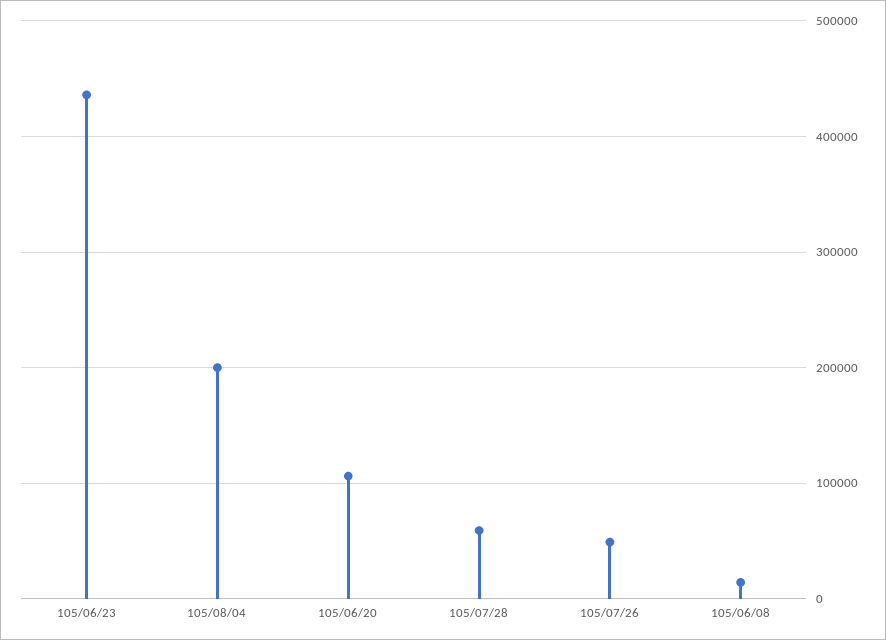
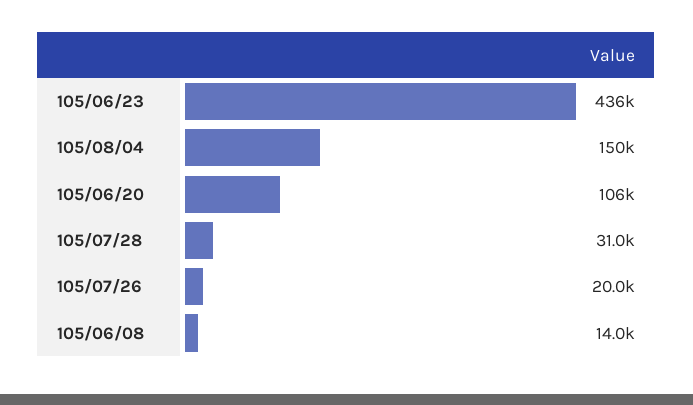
  {
    "105/06/23": 436000,
-   "105/08/04": 200000,
+   "105/08/04": 150000,
    "105/06/20": 106000,
-   "105/07/28": 60000,
+   "105/07/28": 31000,
-   "105/07/26": 50000,
+   "105/07/26": 20000,
    "105/06/08": 14000
  }

